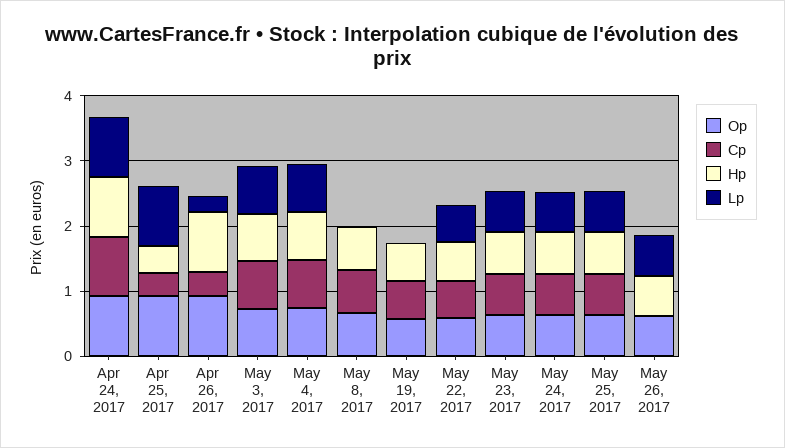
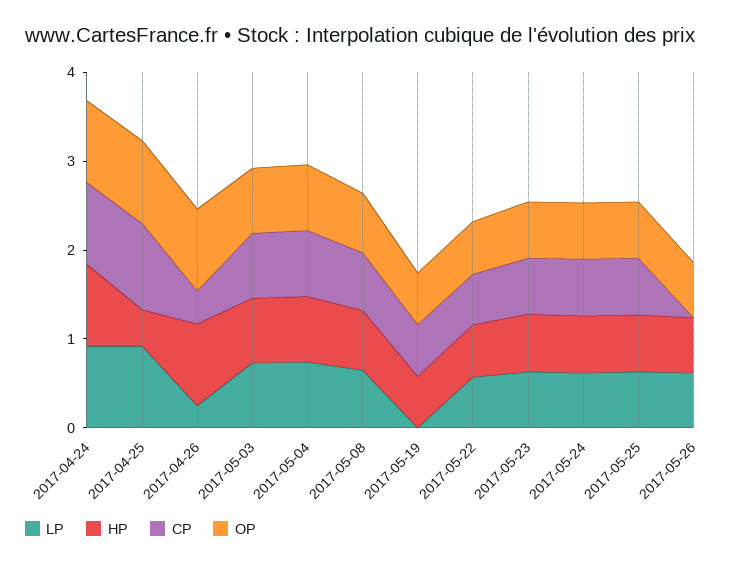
  {
    "Op": {
      "Apr 24, 2017": 1,
      "Apr 25, 2017": 1,
      "Apr 26, 2017": 1,
      "May 3, 2017": 0.8,
      "May 4, 2017": 0.8,
      "May 8, 2017": 0.6,
      "May 19, 2017": 0.6,
      "May 22, 2017": 0.6,
      "May 23, 2017": 0.6,
      "May 24, 2017": 0.6,
      "May 25, 2017": 0.6,
      "May 26, 2017": 0.6
    },
    "Cp": {
      "Apr 24, 2017": 1,
-     "Apr 25, 2017": 0.4,
+     "Apr 25, 2017": 1,
      "Apr 26, 2017": 0.4,
      "May 3, 2017": 0.8,
      "May 4, 2017": 0.8,
      "May 8, 2017": 0.6,
      "May 19, 2017": 0.6,
      "May 22, 2017": 0.6,
      "May 23, 2017": 0.6,
      "May 24, 2017": 0.6,
      "May 25, 2017": 0.6,
      "May 26, 2017": 0
    },
    "Hp": {
      "Apr 24, 2017": 1,
      "Apr 25, 2017": 0.4,
      "Apr 26, 2017": 1,
      "May 3, 2017": 0.8,
      "May 4, 2017": 0.8,
      "May 8, 2017": 0.6,
      "May 19, 2017": 0.6,
      "May 22, 2017": 0.6,
      "May 23, 2017": 0.6,
      "May 24, 2017": 0.6,
      "May 25, 2017": 0.6,
      "May 26, 2017": 0.6
    },
    "Lp": {
      "Apr 24, 2017": 1,
      "Apr 25, 2017": 1,
      "Apr 26, 2017": 0.2,
      "May 3, 2017": 0.8,
      "May 4, 2017": 0.8,
-     "May 8, 2017": 0,
+     "May 8, 2017": 0.6,
      "May 19, 2017": 0,
      "May 22, 2017": 0.6,
      "May 23, 2017": 0.6,
      "May 24, 2017": 0.6,
      "May 25, 2017": 0.6,
      "May 26, 2017": 0.6
    }
  }

